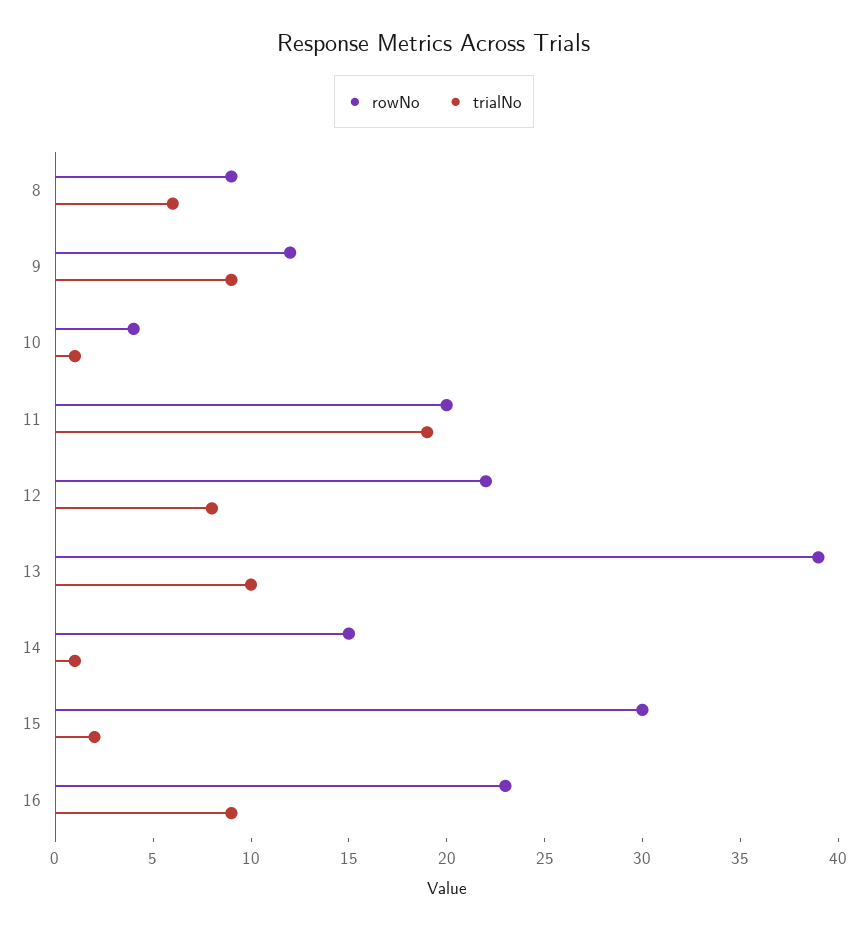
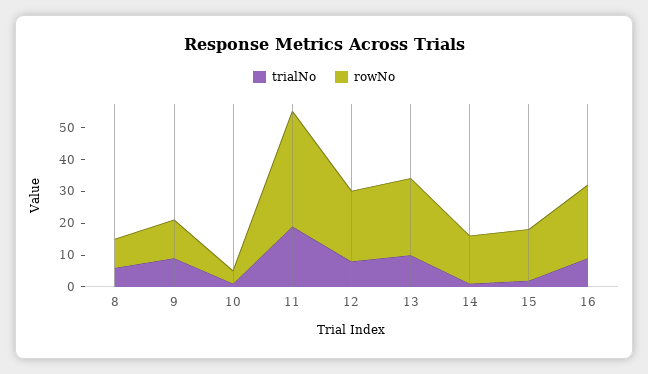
  {
    "rowNo": {
      "8": 9,
      "9": 12,
      "10": 4,
-     "11": 20,
+     "11": 35,
      "12": 22,
-     "13": 39,
+     "13": 25,
      "14": 15,
-     "15": 30,
+     "15": 15,
      "16": 23
    },
    "trialNo": {
      "8": 6,
      "9": 9,
      "10": 1,
      "11": 19,
      "12": 8,
      "13": 10,
      "14": 1,
      "15": 2,
      "16": 9
    }
  }

